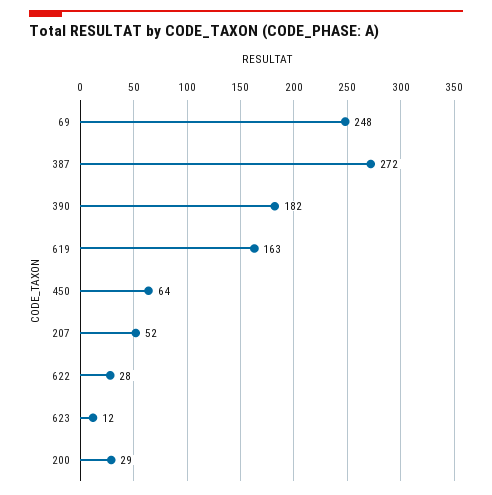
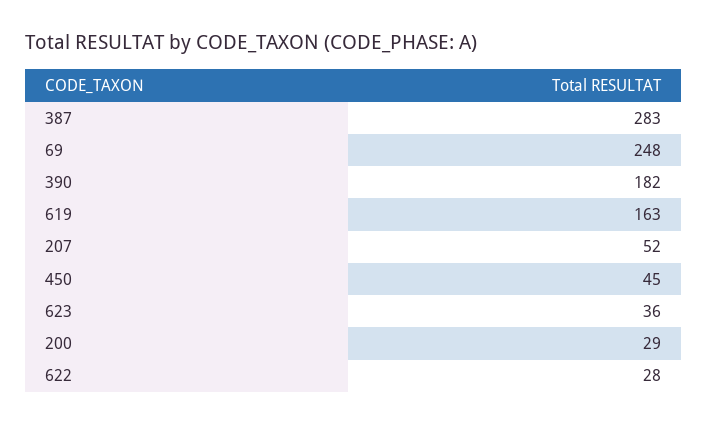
  {
    "69": 248,
-   "387": 272,
+   "387": 283,
    "390": 182,
    "619": 163,
-   "450": 64,
+   "450": 45,
    "207": 52,
    "622": 28,
-   "623": 12,
+   "623": 36,
    "200": 29
  }

